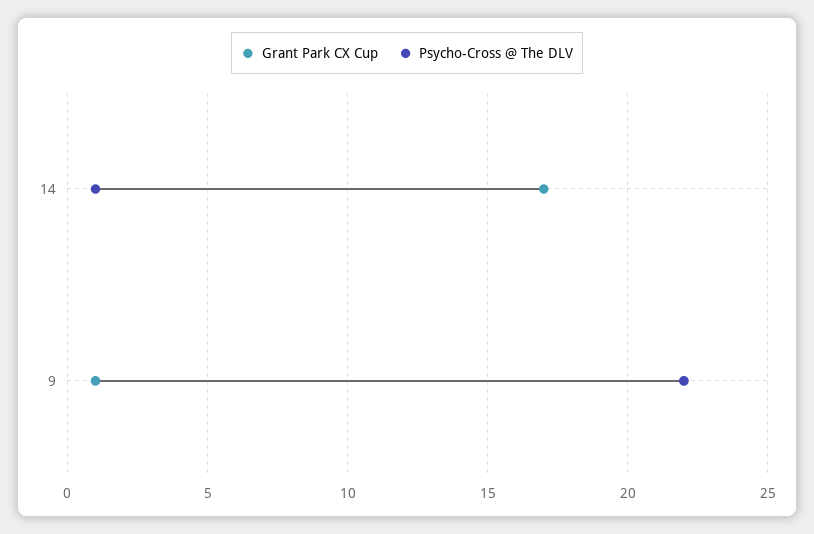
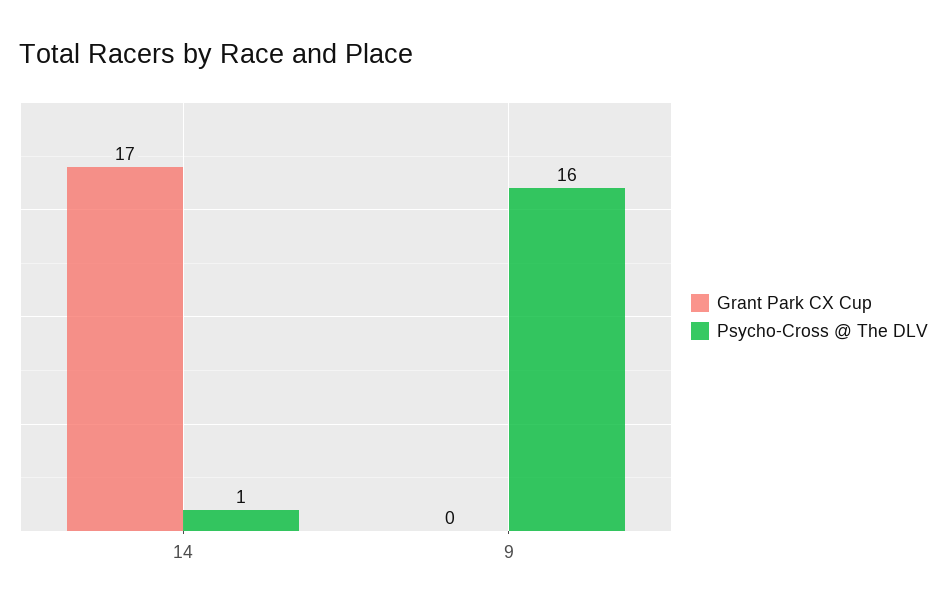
  {
    "Grant Park CX Cup": {
      "14": 17,
-     "9": 1
+     "9": 0
    },
    "Psycho-Cross @ The DLV": {
      "14": 1,
-     "9": 22
+     "9": 16
    }
  }

